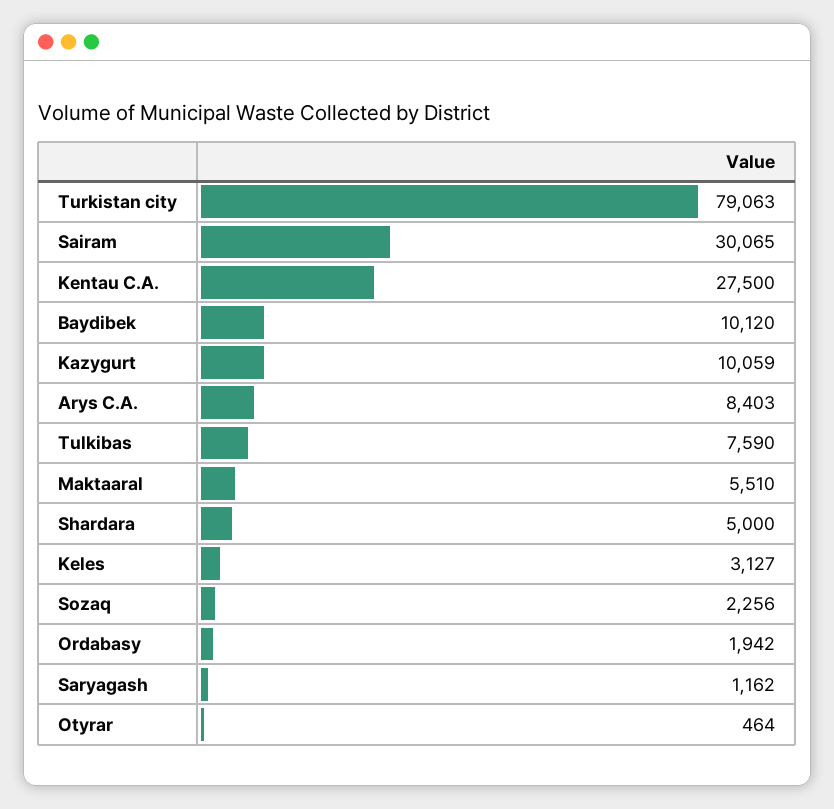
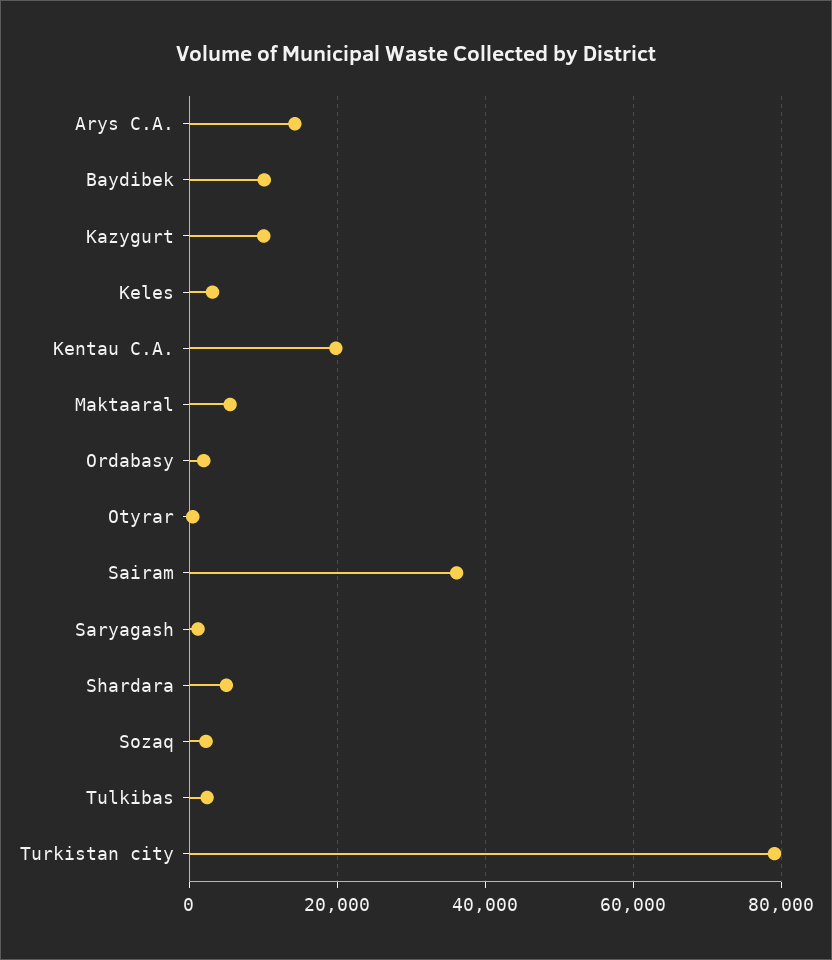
  {
    "Turkistan city": 79063,
-   "Sairam": 30065,
+   "Sairam": 36000,
-   "Kentau C.A.": 27500,
+   "Kentau C.A.": 20000,
    "Baydibek": 10120,
    "Kazygurt": 10059,
-   "Arys C.A.": 8403,
+   "Arys C.A.": 14000,
-   "Tulkibas": 7590,
+   "Tulkibas": 2000,
    "Maktaaral": 5510,
    "Shardara": 5000,
    "Keles": 3127,
    "Sozaq": 2256,
    "Ordabasy": 1942,
    "Saryagash": 1162,
    "Otyrar": 464
  }

